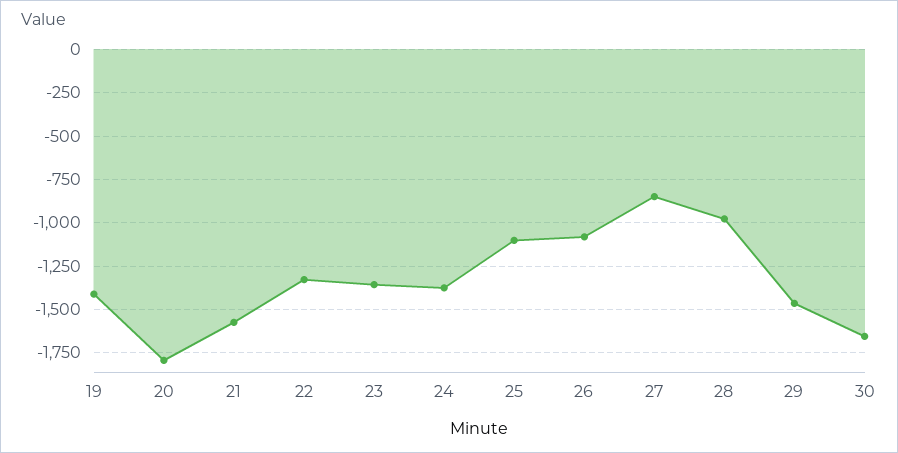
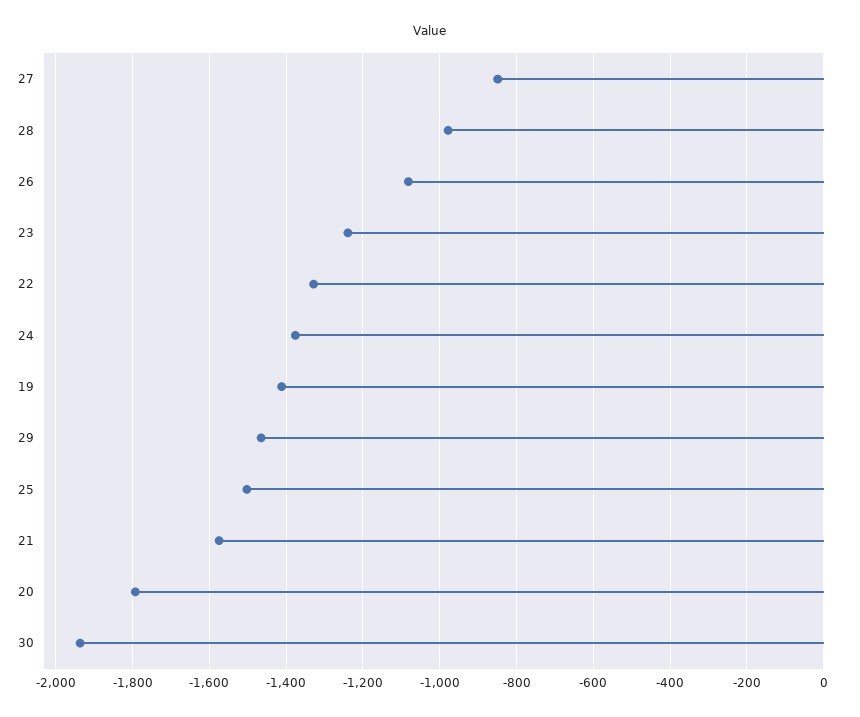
  {
    "19": -1420,
    "20": -1800,
    "21": -1580,
    "22": -1320,
-   "23": -1350,
+   "23": -1240,
    "24": -1380,
-   "25": -1100,
+   "25": -1500,
    "26": -1080,
    "27": -840,
    "28": -980,
    "29": -1460,
-   "30": -1650
+   "30": -1940
  }

